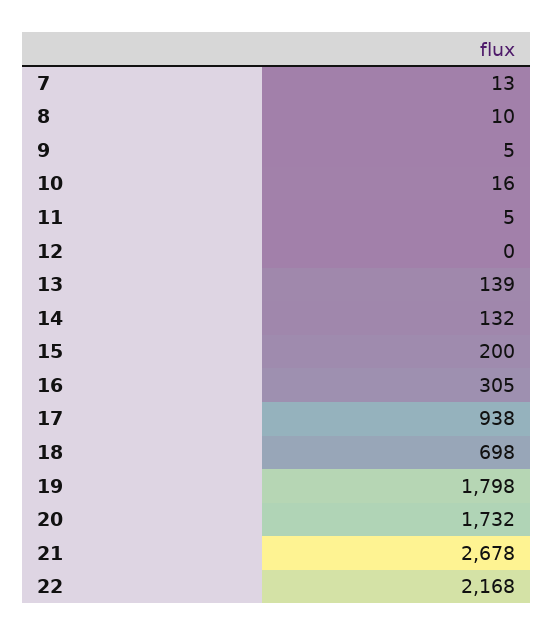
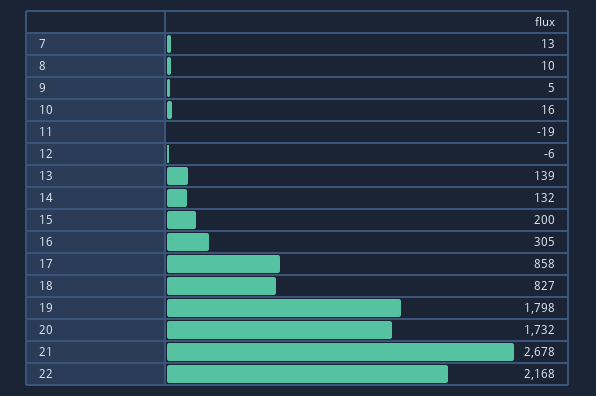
  {
    "7": 13,
    "8": 10,
    "9": 5,
    "10": 16,
-   "11": 5,
+   "11": -19,
-   "12": 0,
+   "12": -6,
    "13": 139,
    "14": 132,
    "15": 200,
    "16": 305,
-   "17": 938,
+   "17": 858,
-   "18": 698,
+   "18": 827,
    "19": 1798,
    "20": 1732,
    "21": 2678,
    "22": 2168
  }

